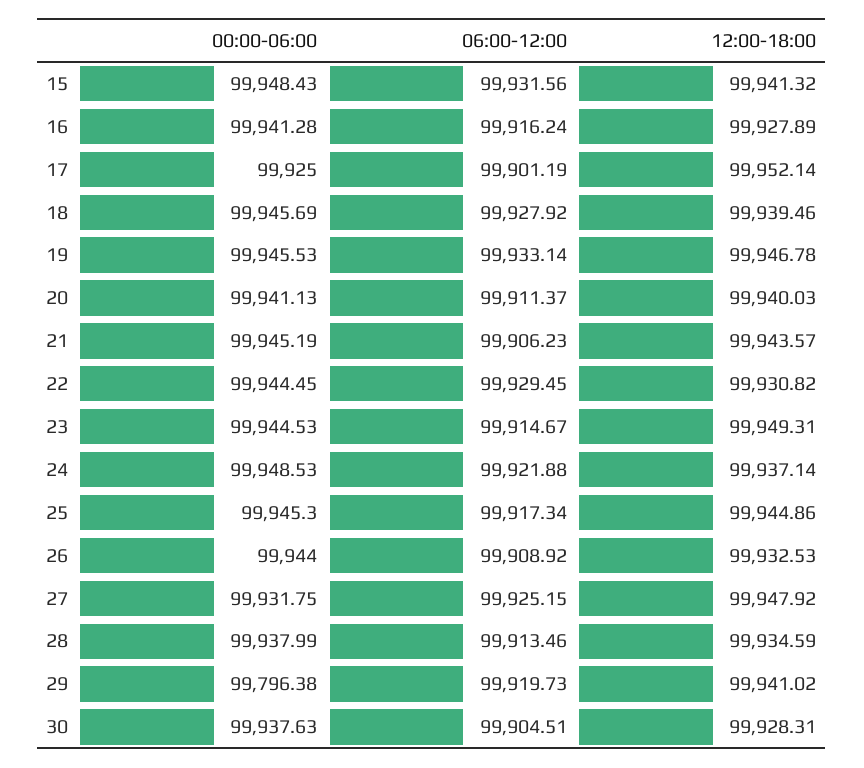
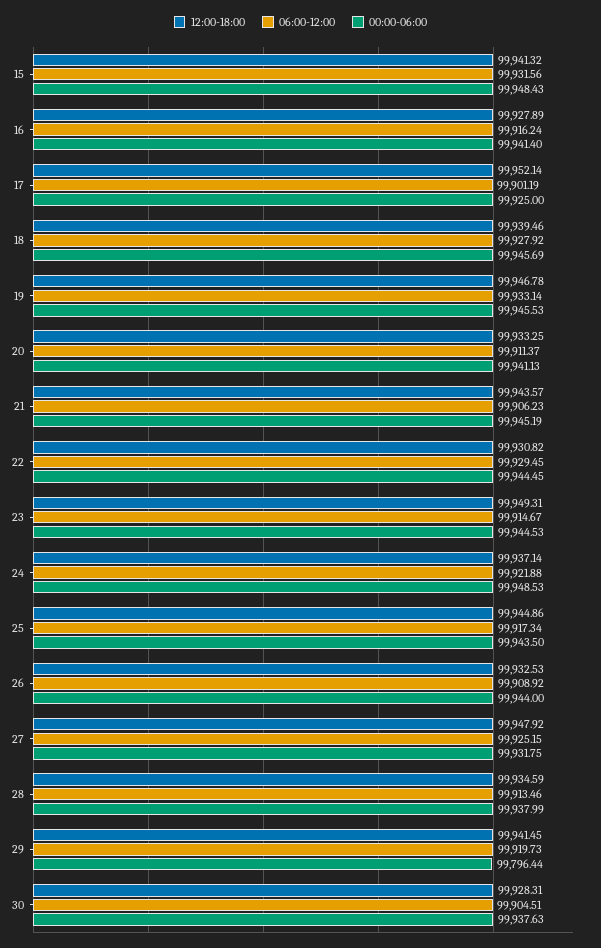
  {
    "00:00-06:00": {
      "15": 99948.43,
-     "16": 99941.28,
+     "16": 99941.4,
      "17": 99925,
      "18": 99945.69,
      "19": 99945.53,
      "20": 99941.13,
      "21": 99945.19,
      "22": 99944.45,
      "23": 99944.53,
      "24": 99948.53,
-     "25": 99945.3,
+     "25": 99943.5,
      "26": 99944,
      "27": 99931.75,
      "28": 99937.99,
-     "29": 99796.38,
+     "29": 99796.44,
      "30": 99937.63
    },
    "06:00-12:00": {
      "15": 99931.56,
      "16": 99916.24,
      "17": 99901.19,
      "18": 99927.92,
      "19": 99933.14,
      "20": 99911.37,
      "21": 99906.23,
      "22": 99929.45,
      "23": 99914.67,
      "24": 99921.88,
      "25": 99917.34,
      "26": 99908.92,
      "27": 99925.15,
      "28": 99913.46,
      "29": 99919.73,
      "30": 99904.51
    },
    "12:00-18:00": {
      "15": 99941.32,
      "16": 99927.89,
      "17": 99952.14,
      "18": 99939.46,
      "19": 99946.78,
-     "20": 99940.03,
+     "20": 99933.25,
      "21": 99943.57,
      "22": 99930.82,
      "23": 99949.31,
      "24": 99937.14,
      "25": 99944.86,
      "26": 99932.53,
      "27": 99947.92,
      "28": 99934.59,
-     "29": 99941.02,
+     "29": 99941.45,
      "30": 99928.31
    }
  }

